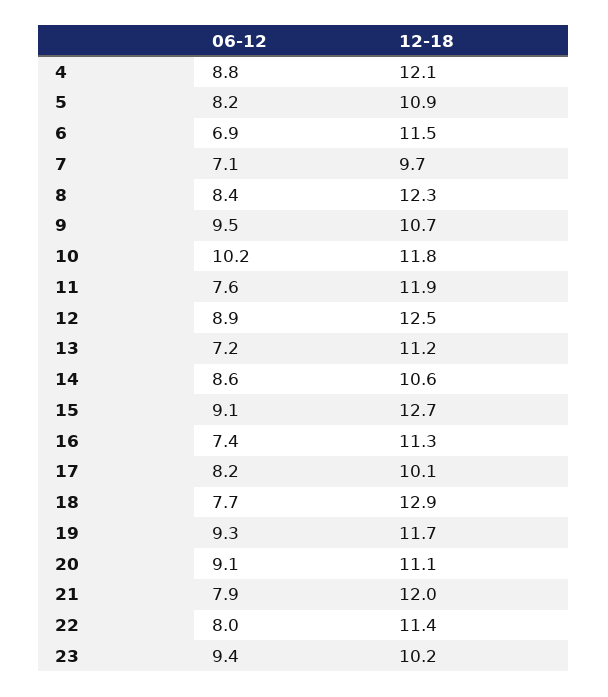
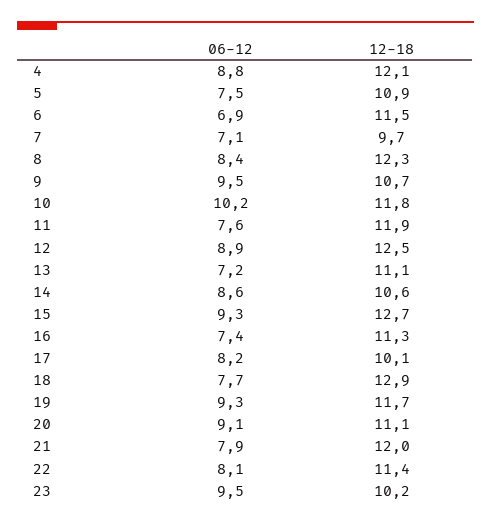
  {
    "06-12": {
      "4": 8.8,
-     "5": 8.2,
+     "5": 7.5,
      "6": 6.9,
      "7": 7.1,
      "8": 8.4,
      "9": 9.5,
      "10": 10.2,
      "11": 7.6,
      "12": 8.9,
      "13": 7.2,
      "14": 8.6,
-     "15": 9.1,
+     "15": 9.3,
      "16": 7.4,
      "17": 8.2,
      "18": 7.7,
      "19": 9.3,
      "20": 9.1,
      "21": 7.9,
-     "22": 8,
+     "22": 8.1,
-     "23": 9.4
+     "23": 9.5
    },
    "12-18": {
      "4": 12.1,
      "5": 10.9,
      "6": 11.5,
      "7": 9.7,
      "8": 12.3,
      "9": 10.7,
      "10": 11.8,
      "11": 11.9,
      "12": 12.5,
-     "13": 11.2,
+     "13": 11.1,
      "14": 10.6,
      "15": 12.7,
      "16": 11.3,
      "17": 10.1,
      "18": 12.9,
      "19": 11.7,
      "20": 11.1,
      "21": 12,
      "22": 11.4,
      "23": 10.2
    }
  }

